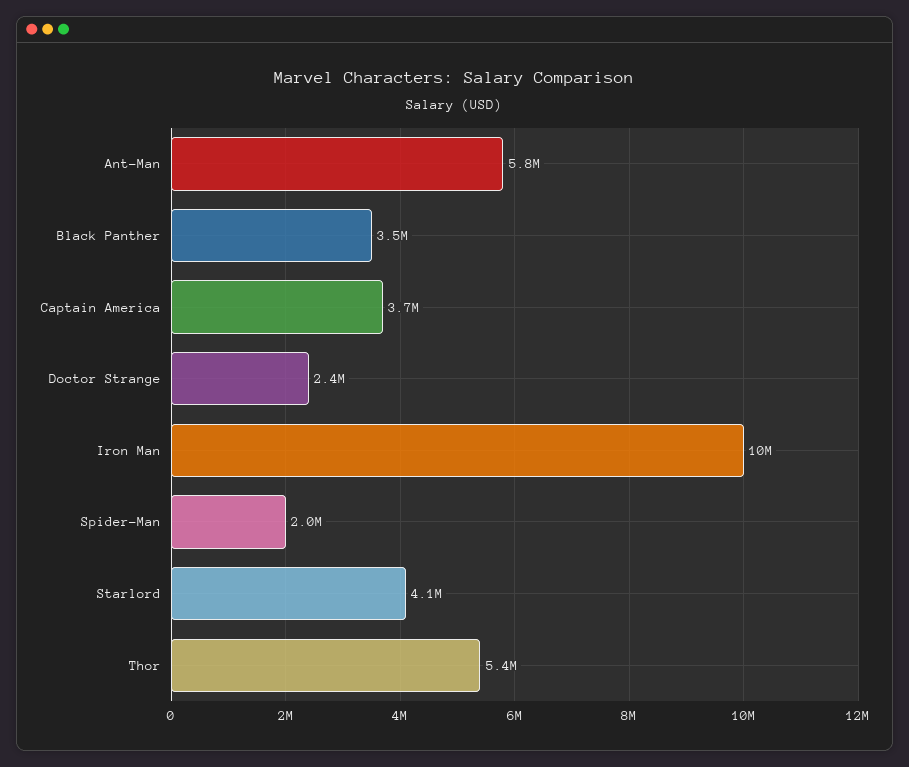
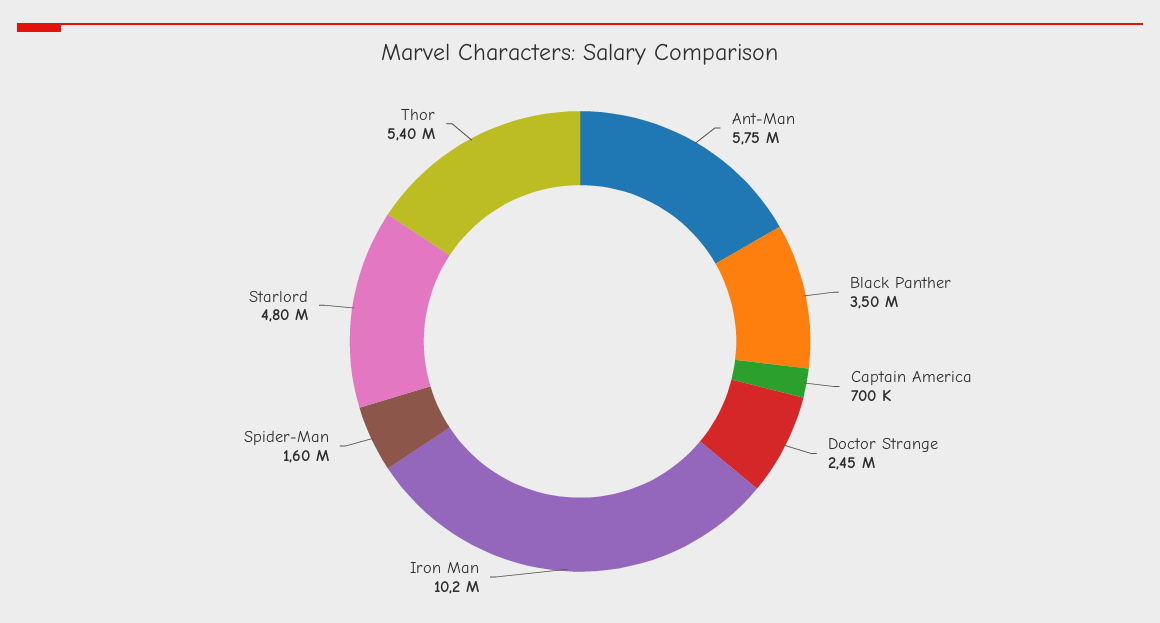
  {
    "Ant-Man": 5750000,
    "Black Panther": 3500000,
-   "Captain America": 3700000,
+   "Captain America": 700000,
    "Doctor Strange": 2450000,
    "Iron Man": 10200000,
-   "Spider-Man": 2000000,
+   "Spider-Man": 1600000,
-   "Starlord": 4100000,
+   "Starlord": 4800000,
    "Thor": 5400000
  }

